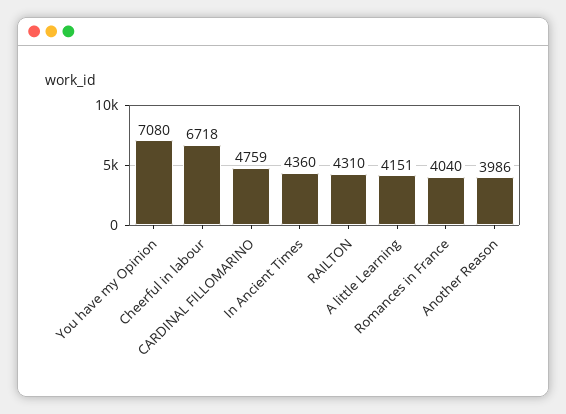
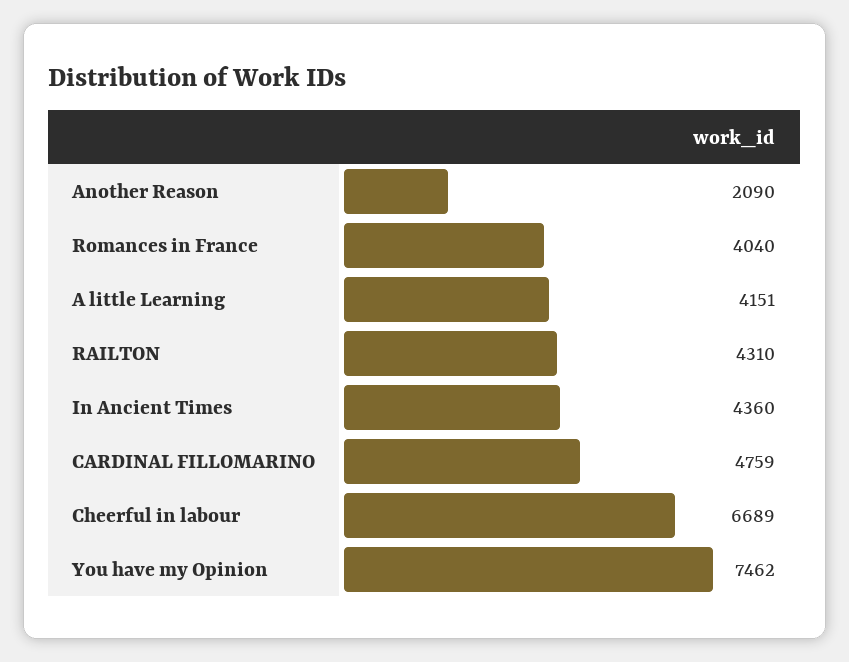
  {
-   "You have my Opinion": 7080,
+   "You have my Opinion": 7462,
-   "Cheerful in labour": 6718,
+   "Cheerful in labour": 6689,
    "CARDINAL FILLOMARINO": 4759,
    "In Ancient Times": 4360,
    "RAILTON": 4310,
    "A little Learning": 4151,
    "Romances in France": 4040,
-   "Another Reason": 3986
+   "Another Reason": 2090
  }

